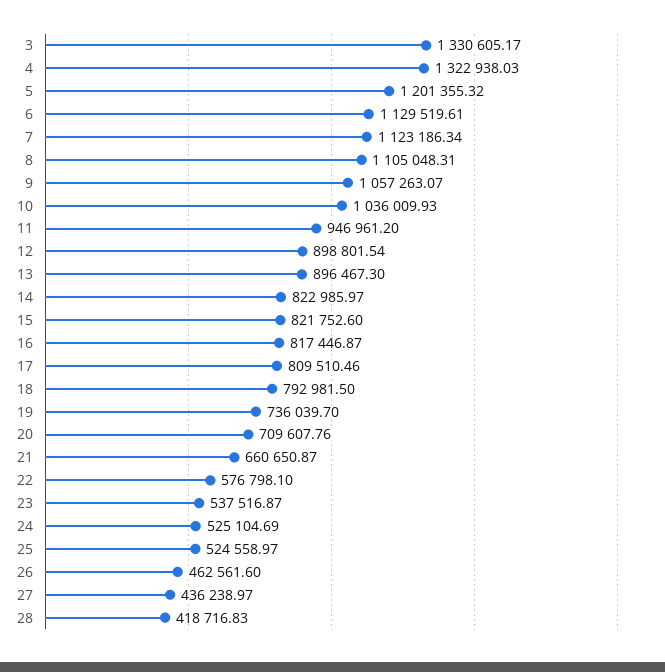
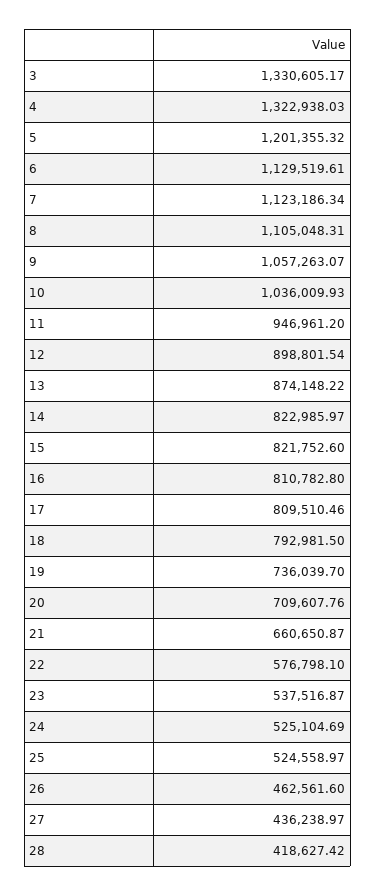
  {
    "3": 1330605.17,
    "4": 1322938.03,
    "5": 1201355.32,
    "6": 1129519.61,
    "7": 1123186.34,
    "8": 1105048.31,
    "9": 1057263.07,
    "10": 1036009.93,
    "11": 946961.2,
    "12": 898801.54,
-   "13": 896467.3,
+   "13": 874148.22,
    "14": 822985.97,
    "15": 821752.6,
-   "16": 817446.87,
+   "16": 810782.8,
    "17": 809510.46,
    "18": 792981.5,
    "19": 736039.7,
    "20": 709607.76,
    "21": 660650.87,
    "22": 576798.1,
    "23": 537516.87,
    "24": 525104.69,
    "25": 524558.97,
    "26": 462561.6,
    "27": 436238.97,
-   "28": 418716.83
+   "28": 418627.42
  }

